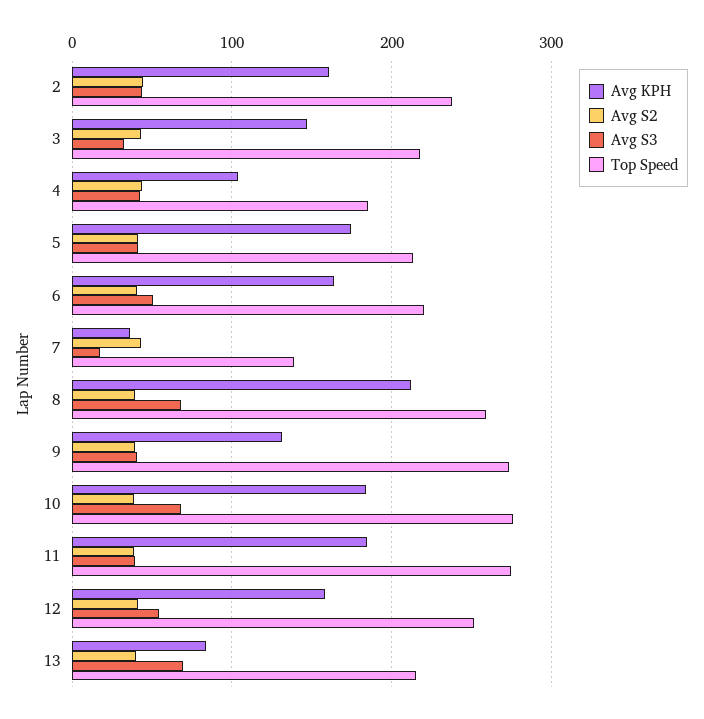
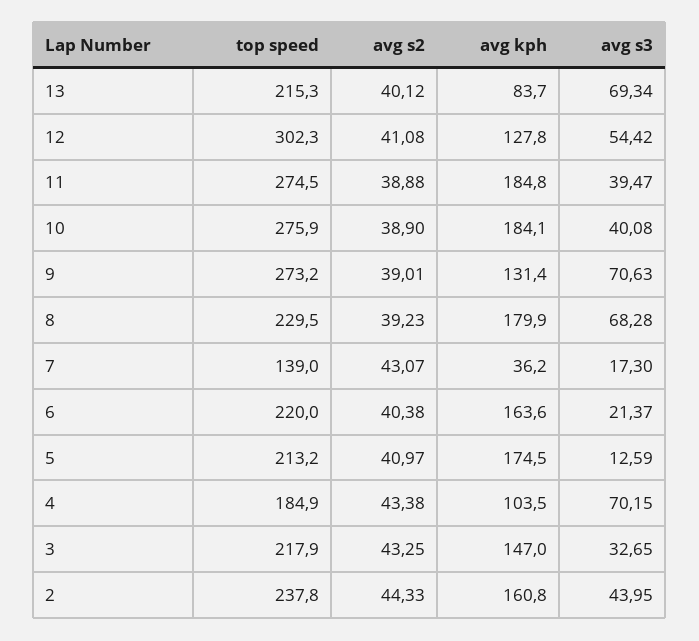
  {
    "Avg KPH": {
      "2": 160.8,
      "3": 147,
      "4": 103.5,
      "5": 174.5,
      "6": 163.6,
      "7": 36.2,
-     "8": 210,
+     "8": 179.9,
      "9": 131.4,
      "10": 184.1,
      "11": 184.8,
-     "12": 160,
+     "12": 127.8,
      "13": 83.7
    },
    "Avg S2": {
      "2": 44.33,
      "3": 43.25,
      "4": 43.38,
      "5": 40.97,
      "6": 40.38,
      "7": 43.07,
      "8": 39.23,
      "9": 39.01,
      "10": 38.9,
      "11": 38.88,
      "12": 41.08,
      "13": 40.12
    },
    "Avg S3": {
      "2": 43.95,
      "3": 32.65,
-     "4": 40,
+     "4": 70.15,
-     "5": 40,
+     "5": 12.59,
-     "6": 50,
+     "6": 21.37,
      "7": 17.3,
      "8": 68.28,
-     "9": 40,
+     "9": 70.63,
-     "10": 70,
+     "10": 40.08,
      "11": 39.47,
      "12": 54.42,
      "13": 69.34
    },
    "Top Speed": {
      "2": 237.8,
      "3": 217.9,
      "4": 184.9,
      "5": 213.2,
      "6": 220,
      "7": 139,
-     "8": 260,
+     "8": 229.5,
      "9": 273.2,
      "10": 275.9,
      "11": 274.5,
-     "12": 250,
+     "12": 302.3,
      "13": 215.3
    }
  }

